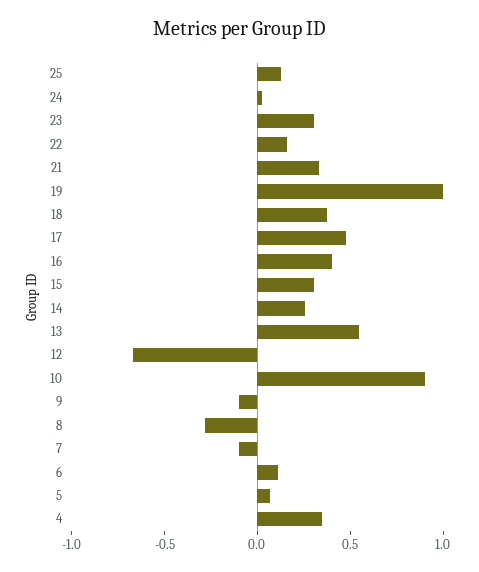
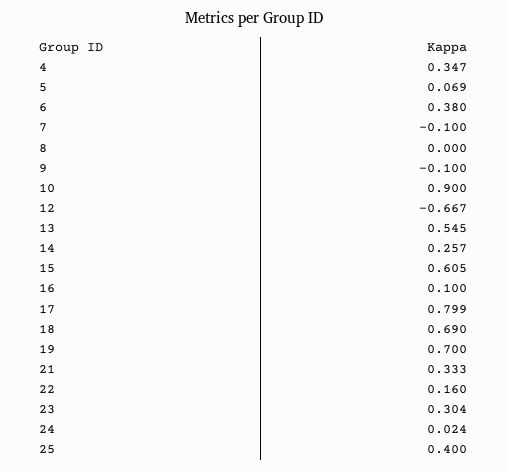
  {
-   "25": 0.1,
+   "25": 0.4,
    "24": 0.024,
    "23": 0.304,
    "22": 0.16,
    "21": 0.333,
-   "19": 1,
+   "19": 0.7,
-   "18": 0.4,
+   "18": 0.69,
-   "17": 0.5,
+   "17": 0.799,
-   "16": 0.4,
+   "16": 0.1,
-   "15": 0.3,
+   "15": 0.605,
    "14": 0.257,
    "13": 0.545,
    "12": -0.667,
    "10": 0.9,
    "9": -0.1,
-   "8": -0.3,
+   "8": 0,
    "7": -0.1,
-   "6": 0.1,
+   "6": 0.38,
    "5": 0.069,
    "4": 0.347
  }

